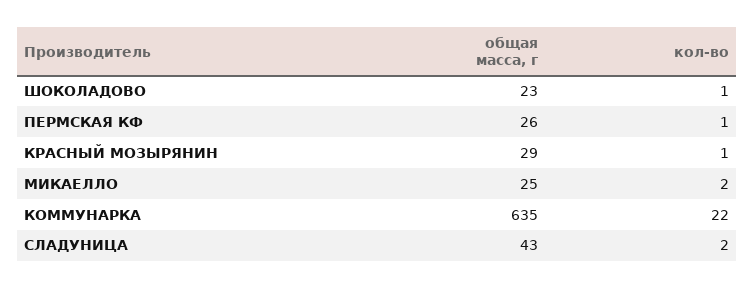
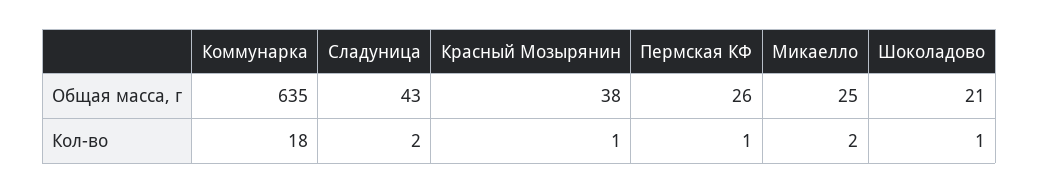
  {
    "общая масса, г": {
-     "ШОКОЛАДОВО": 23,
+     "ШОКОЛАДОВО": 21,
      "ПЕРМСКАЯ КФ": 26,
-     "КРАСНЫЙ МОЗЫРЯНИН": 29,
+     "КРАСНЫЙ МОЗЫРЯНИН": 38,
      "МИКАЕЛЛО": 25,
      "КОММУНАРКА": 635,
      "СЛАДУНИЦА": 43
    },
    "кол-во": {
      "ШОКОЛАДОВО": 1,
      "ПЕРМСКАЯ КФ": 1,
      "КРАСНЫЙ МОЗЫРЯНИН": 1,
      "МИКАЕЛЛО": 2,
-     "КОММУНАРКА": 22,
+     "КОММУНАРКА": 18,
      "СЛАДУНИЦА": 2
    }
  }

